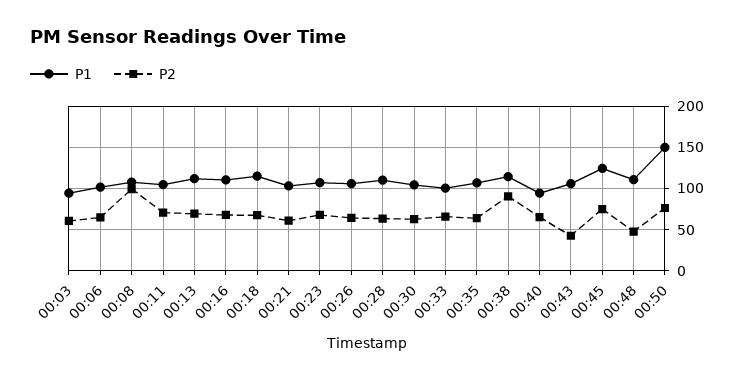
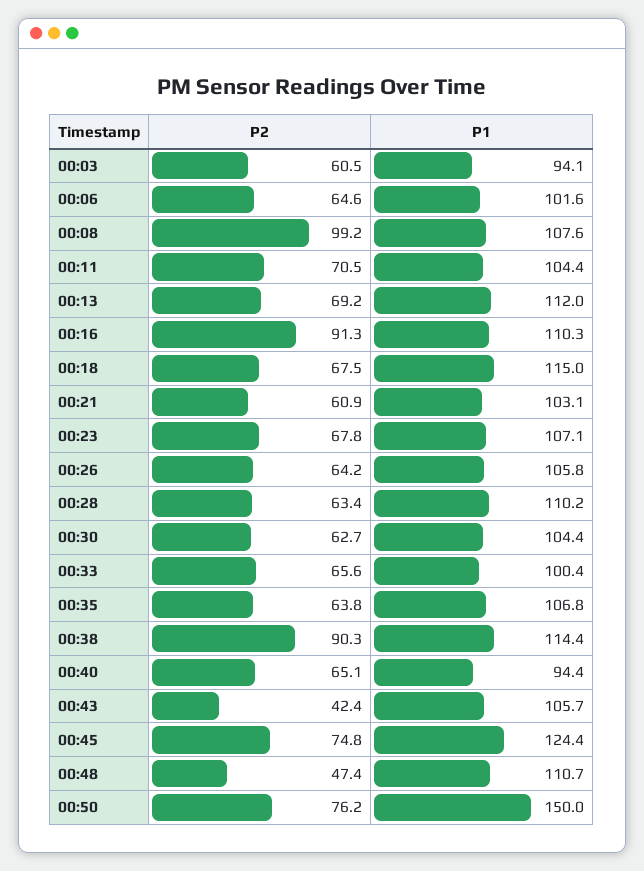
  {
    "P1": {
      "00:03": 94.1,
      "00:06": 101.6,
      "00:08": 107.6,
      "00:11": 104.4,
      "00:13": 112,
      "00:16": 110.3,
      "00:18": 115,
      "00:21": 103.1,
      "00:23": 107.1,
      "00:26": 105.8,
      "00:28": 110.2,
      "00:30": 104.4,
      "00:33": 100.4,
      "00:35": 106.8,
      "00:38": 114.4,
      "00:40": 94.4,
      "00:43": 105.7,
      "00:45": 124.4,
      "00:48": 110.7,
      "00:50": 150
    },
    "P2": {
      "00:03": 60.5,
      "00:06": 64.6,
      "00:08": 99.2,
      "00:11": 70.5,
      "00:13": 69.2,
-     "00:16": 70,
+     "00:16": 91.3,
      "00:18": 67.5,
      "00:21": 60.9,
      "00:23": 67.8,
      "00:26": 64.2,
      "00:28": 63.4,
      "00:30": 62.7,
      "00:33": 65.6,
      "00:35": 63.8,
      "00:38": 90.3,
      "00:40": 65.1,
      "00:43": 42.4,
      "00:45": 74.8,
      "00:48": 47.4,
      "00:50": 76.2
    }
  }

